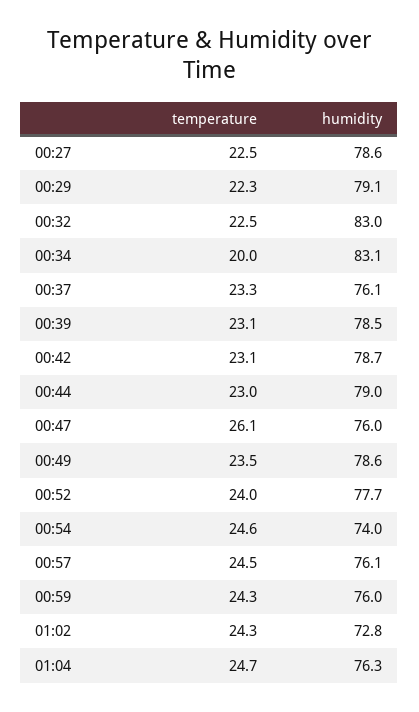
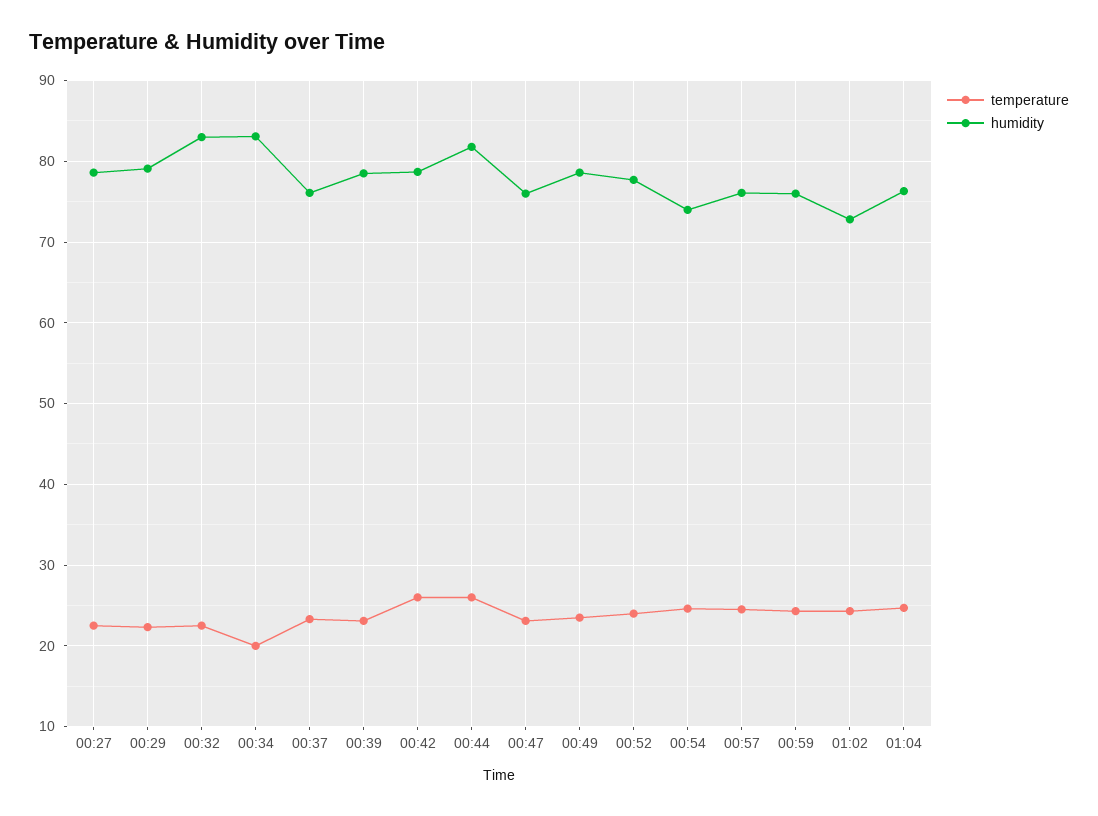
  {
    "temperature": {
      "00:27": 22.5,
      "00:29": 22.3,
      "00:32": 22.5,
      "00:34": 20,
      "00:37": 23.3,
      "00:39": 23.1,
-     "00:42": 23.1,
+     "00:42": 26,
-     "00:44": 23,
+     "00:44": 26,
-     "00:47": 26.1,
+     "00:47": 23,
      "00:49": 23.5,
      "00:52": 24,
      "00:54": 24.6,
      "00:57": 24.5,
      "00:59": 24.3,
      "01:02": 24.3,
      "01:04": 24.7
    },
    "humidity": {
      "00:27": 78.6,
      "00:29": 79.1,
      "00:32": 83,
      "00:34": 83.1,
      "00:37": 76.1,
      "00:39": 78.5,
      "00:42": 78.7,
-     "00:44": 79,
+     "00:44": 82,
      "00:47": 76,
      "00:49": 78.6,
      "00:52": 77.7,
      "00:54": 74,
      "00:57": 76.1,
      "00:59": 76,
      "01:02": 72.8,
      "01:04": 76.3
    }
  }

